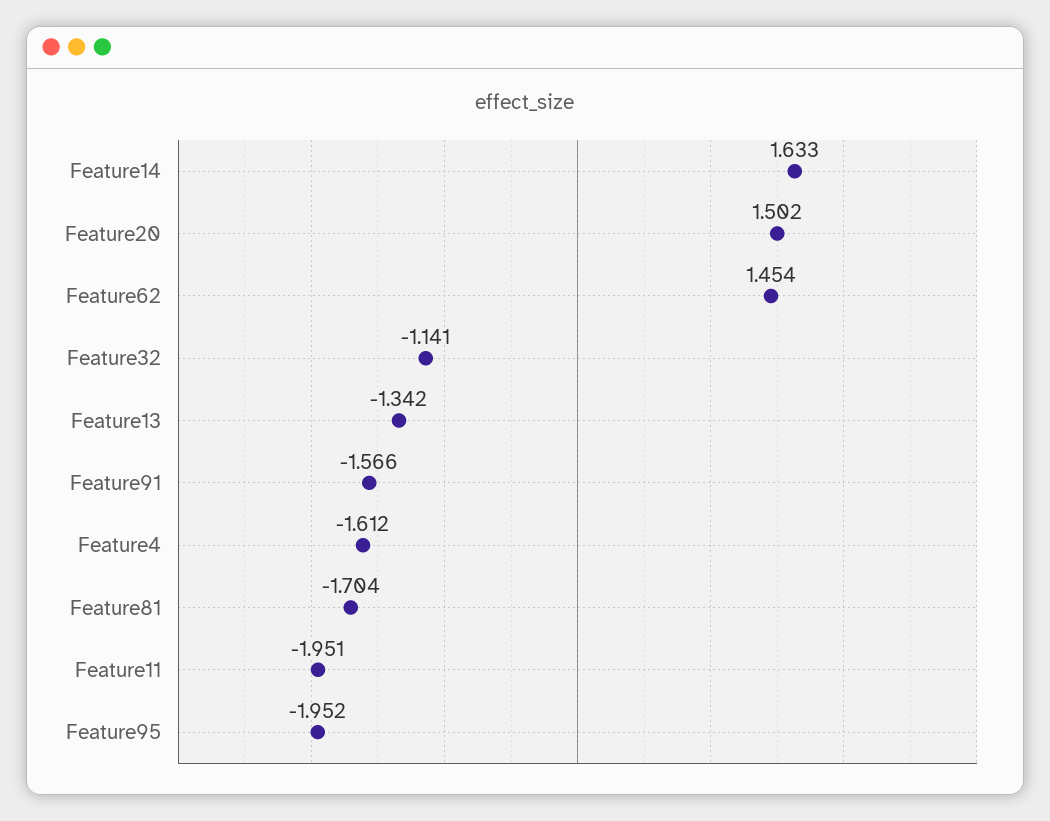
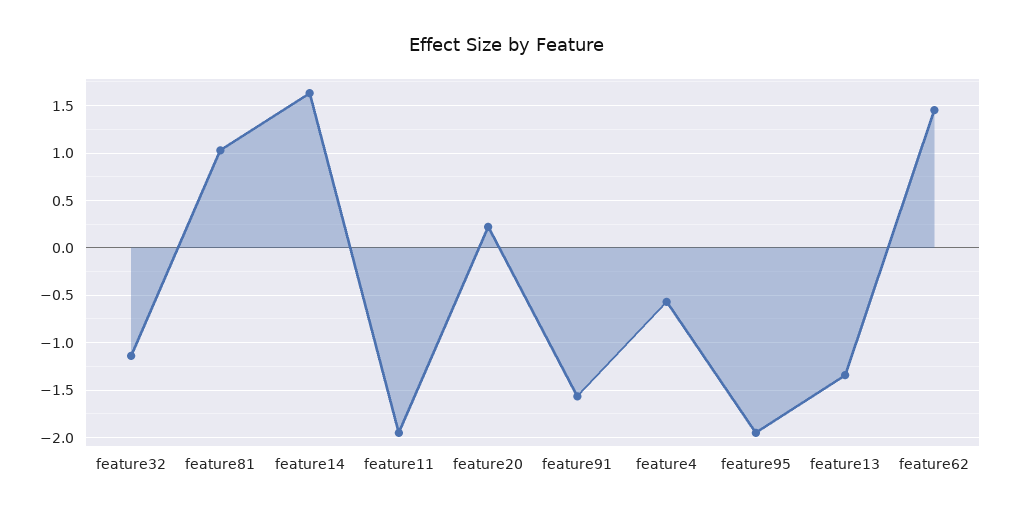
  {
    "Feature14": 1.633,
-   "Feature20": 1.502,
+   "Feature20": 0.2,
    "Feature62": 1.454,
    "Feature32": -1.141,
    "Feature13": -1.342,
    "Feature91": -1.566,
-   "Feature4": -1.612,
+   "Feature4": -0.6,
-   "Feature81": -1.704,
+   "Feature81": 1,
    "Feature11": -1.951,
    "Feature95": -1.952
  }

